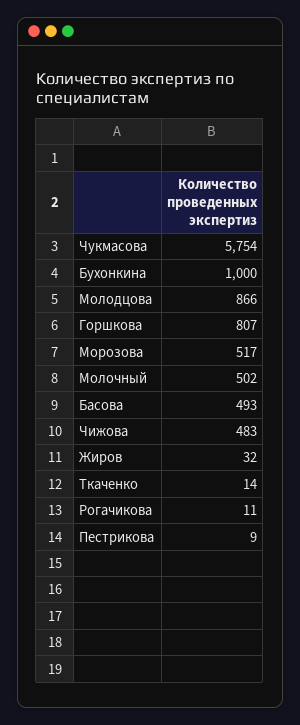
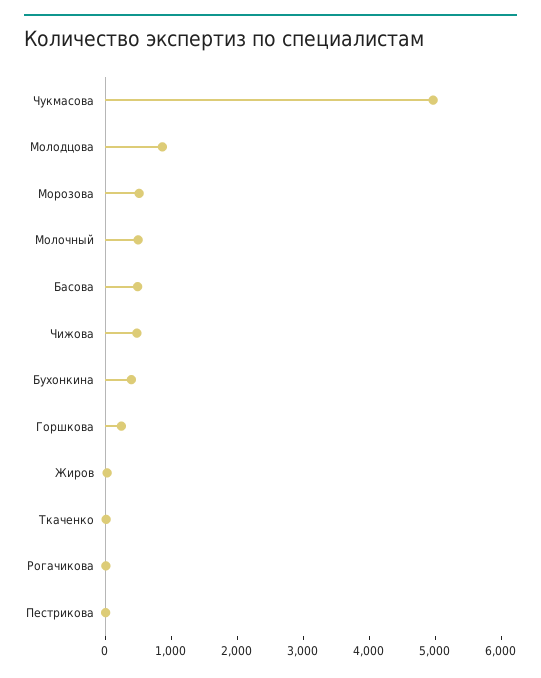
  {
-   "Чукмасова": 5754,
+   "Чукмасова": 5000,
-   "Бухонкина": 1000,
+   "Бухонкина": 400,
    "Молодцова": 866,
-   "Горшкова": 807,
+   "Горшкова": 200,
    "Морозова": 517,
    "Молочный": 502,
    "Басова": 493,
    "Чижова": 483,
    "Жиров": 32,
    "Ткаченко": 14,
    "Рогачикова": 11,
    "Пестрикова": 9
  }

